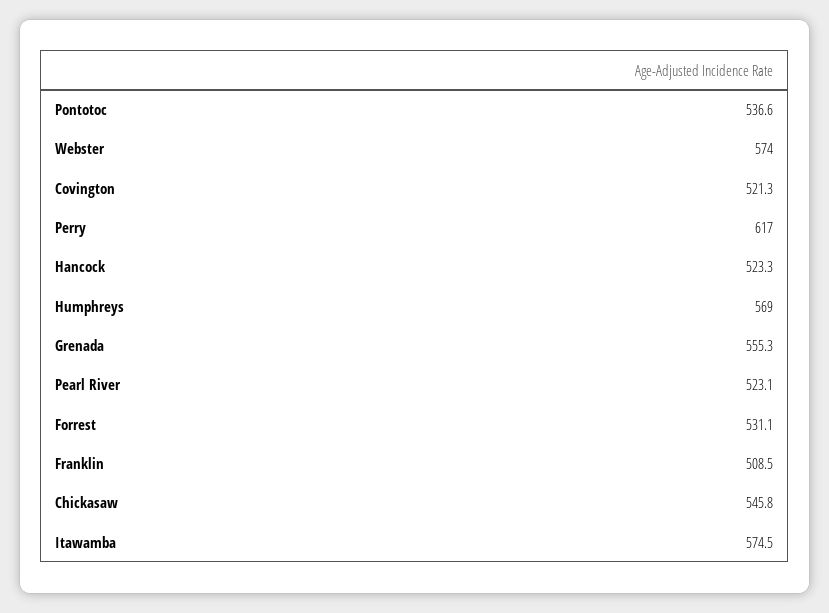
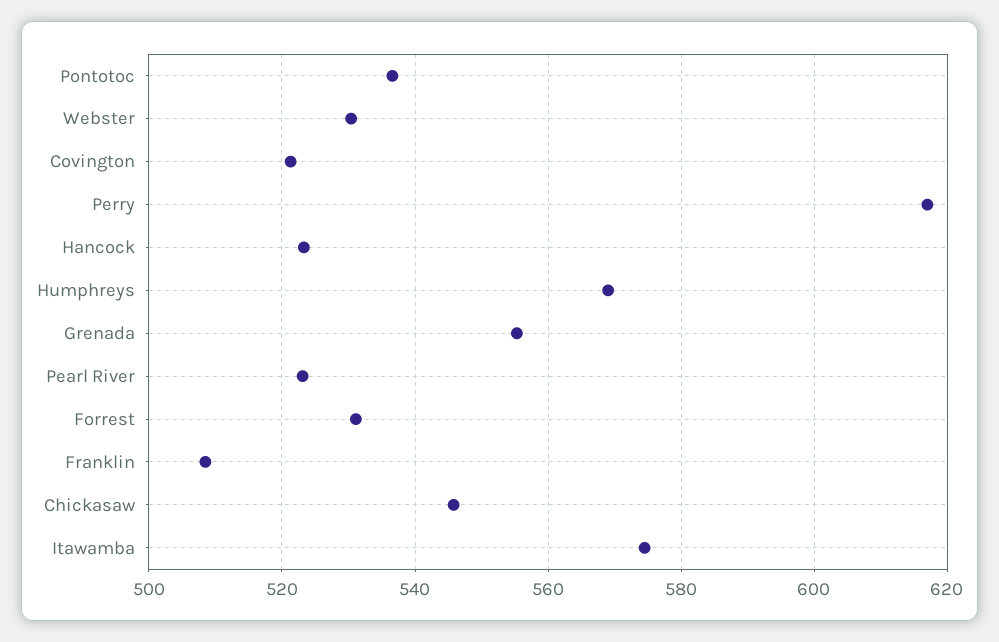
  {
    "Pontotoc": 536.6,
-   "Webster": 574,
+   "Webster": 530,
    "Covington": 521.3,
    "Perry": 617,
    "Hancock": 523.3,
    "Humphreys": 569,
    "Grenada": 555.3,
    "Pearl River": 523.1,
    "Forrest": 531.1,
    "Franklin": 508.5,
    "Chickasaw": 545.8,
    "Itawamba": 574.5
  }

